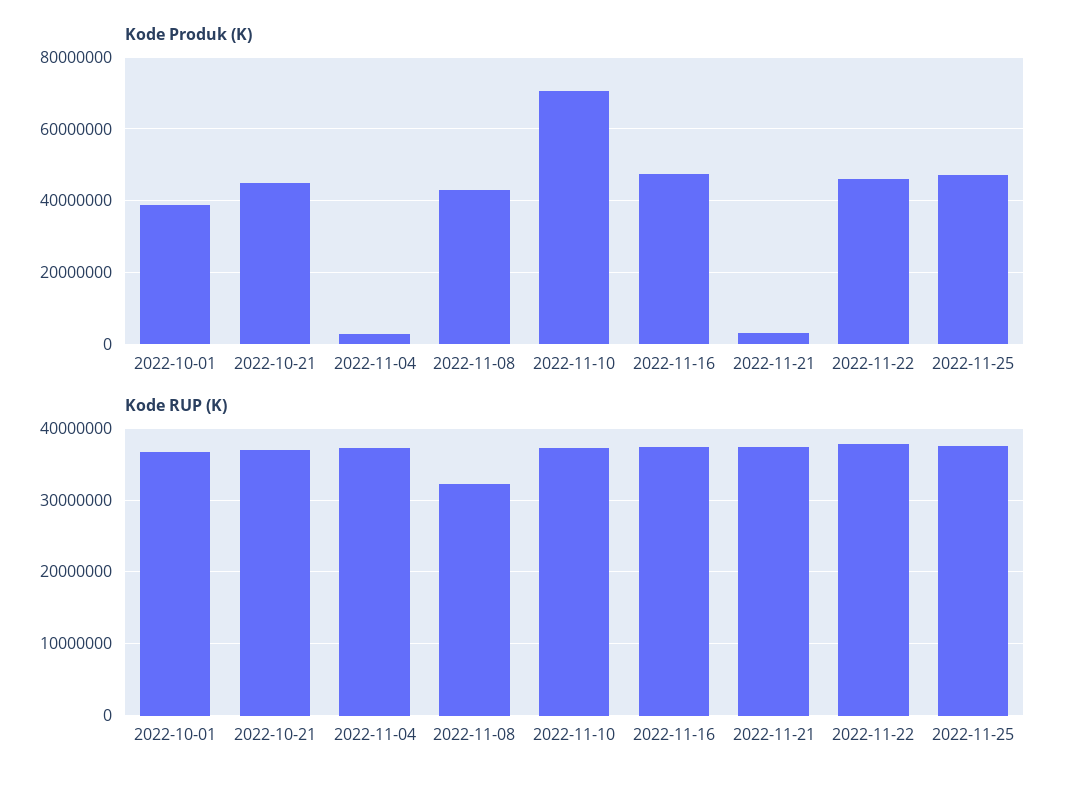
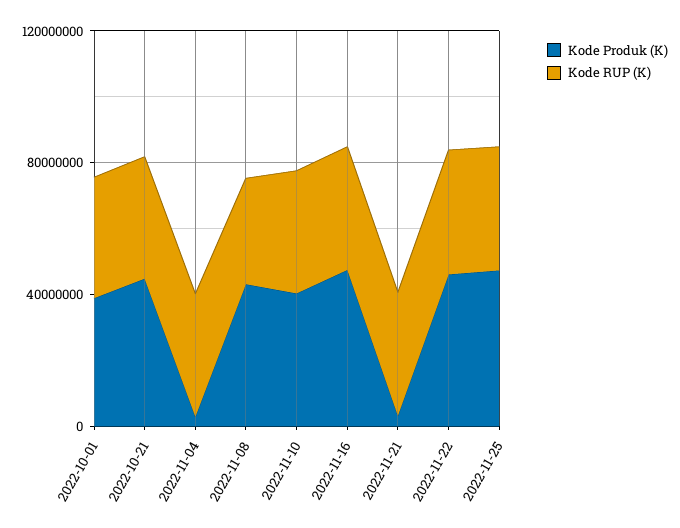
  {
    "Kode Produk (K)": {
      "2022-10-01": 38000000,
      "2022-10-21": 44000000,
      "2022-11-04": 2000000,
      "2022-11-08": 44000000,
-     "2022-11-10": 70000000,
+     "2022-11-10": 40000000,
      "2022-11-16": 48000000,
      "2022-11-21": 4000000,
      "2022-11-22": 46000000,
      "2022-11-25": 48000000
    },
    "Kode RUP (K)": {
      "2022-10-01": 37000000,
      "2022-10-21": 37000000,
      "2022-11-04": 37000000,
      "2022-11-08": 32000000,
      "2022-11-10": 37000000,
      "2022-11-16": 37000000,
      "2022-11-21": 37000000,
      "2022-11-22": 38000000,
      "2022-11-25": 38000000
    }
  }

